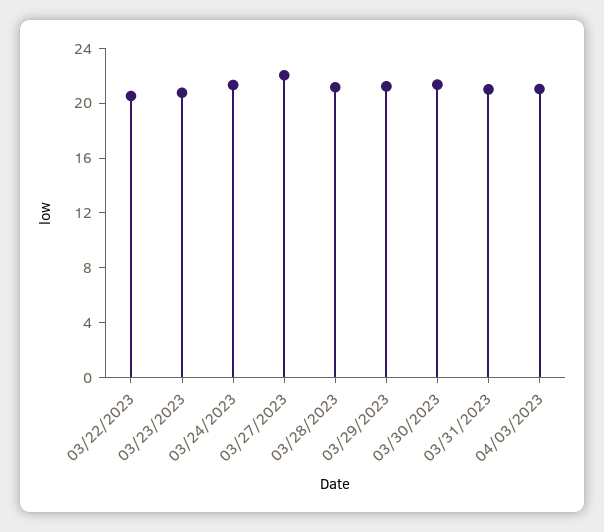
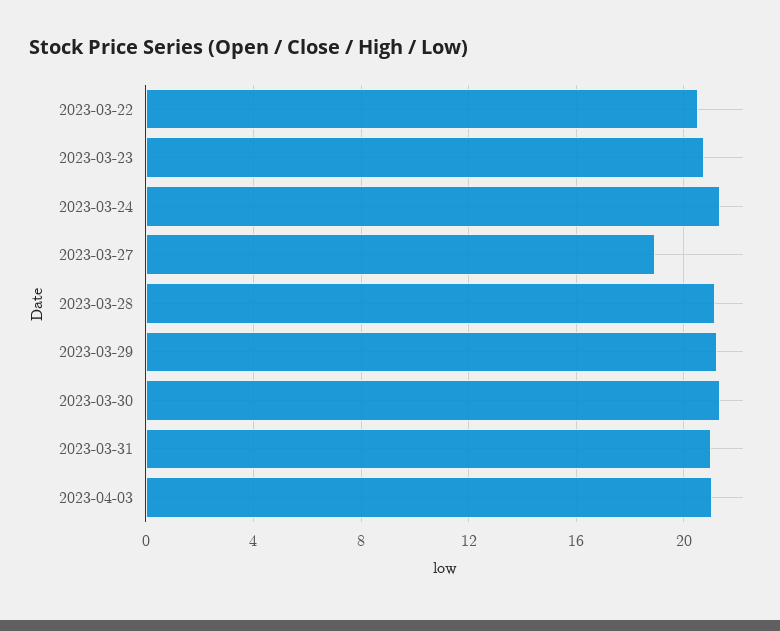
  {
    "03/22/2023": 20.5,
    "03/23/2023": 21,
    "03/24/2023": 21.5,
-   "03/27/2023": 22,
+   "03/27/2023": 19,
    "03/28/2023": 21,
    "03/29/2023": 21,
    "03/30/2023": 21.5,
    "03/31/2023": 21,
    "04/03/2023": 21
  }

